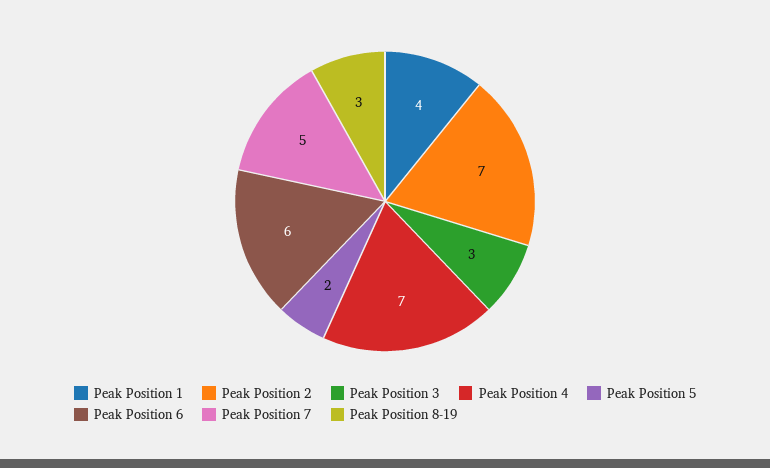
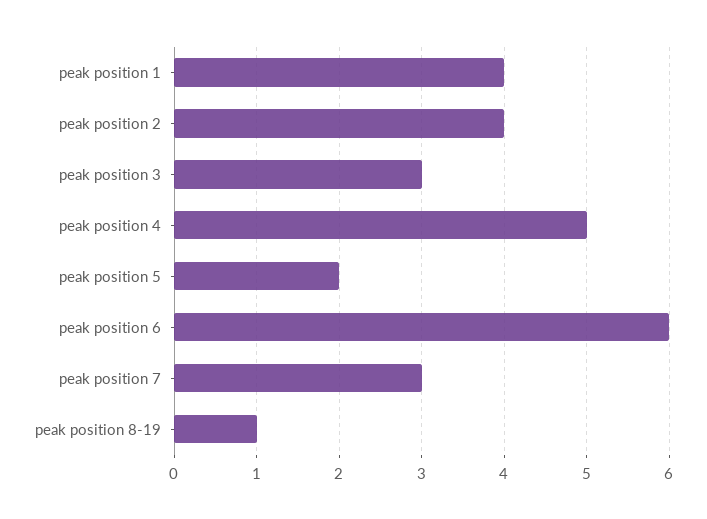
  {
    "Peak Position 1": 4,
-   "Peak Position 2": 7,
+   "Peak Position 2": 4,
    "Peak Position 3": 3,
-   "Peak Position 4": 7,
+   "Peak Position 4": 5,
    "Peak Position 5": 2,
    "Peak Position 6": 6,
-   "Peak Position 7": 5,
+   "Peak Position 7": 3,
-   "Peak Position 8-19": 3
+   "Peak Position 8-19": 1
  }

